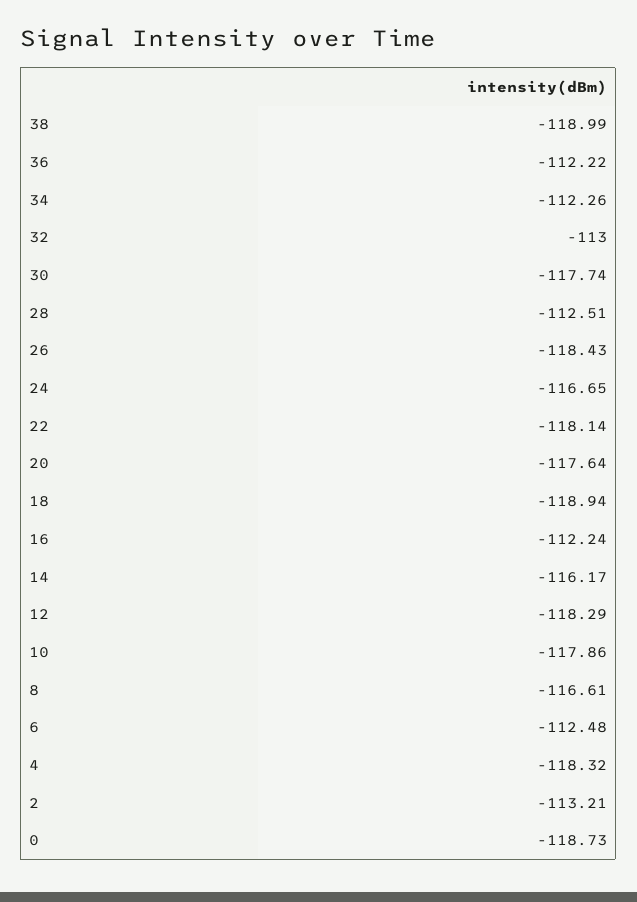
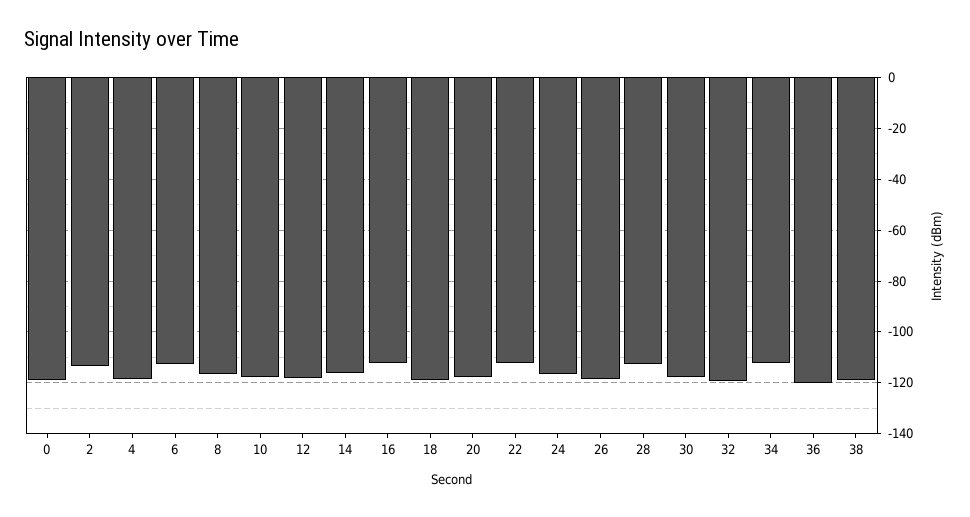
  {
    "38": -118.99,
-   "36": -112.22,
+   "36": -120,
    "34": -112.26,
-   "32": -113,
+   "32": -120,
    "30": -117.74,
    "28": -112.51,
    "26": -118.43,
    "24": -116.65,
-   "22": -118.14,
+   "22": -112.5,
    "20": -117.64,
    "18": -118.94,
    "16": -112.24,
    "14": -116.17,
    "12": -118.29,
    "10": -117.86,
    "8": -116.61,
    "6": -112.48,
    "4": -118.32,
    "2": -113.21,
    "0": -118.73
  }

